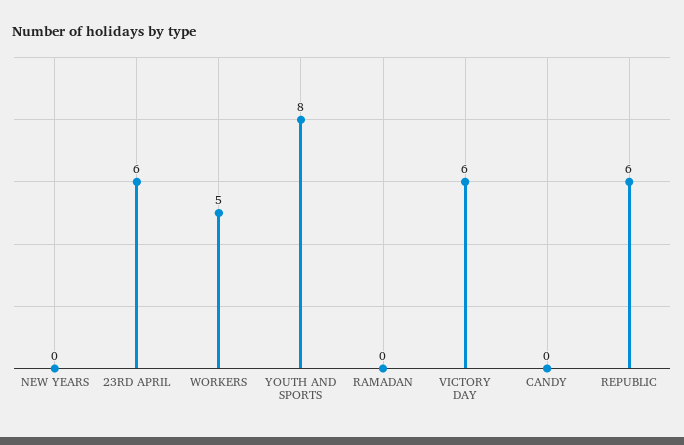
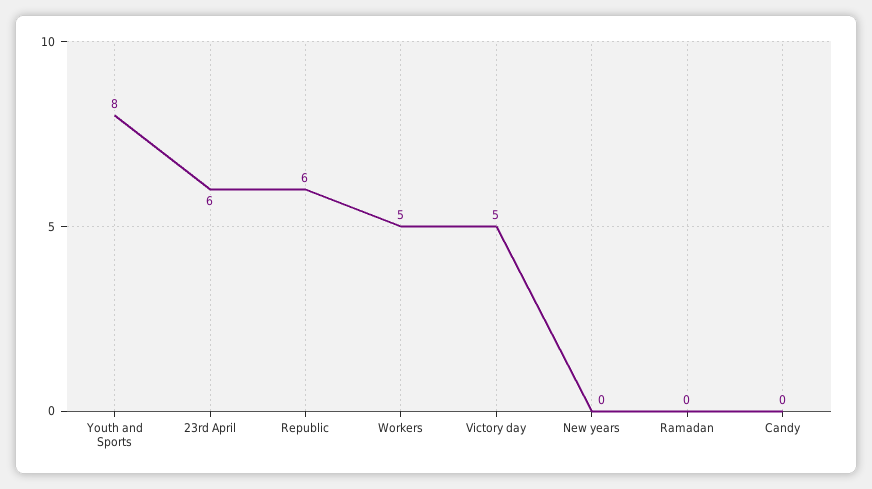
  {
    "NEW YEARS": 0,
    "23RD APRIL": 6,
    "WORKERS": 5,
    "YOUTH AND SPORTS": 8,
    "RAMADAN": 0,
-   "VICTORY DAY": 6,
+   "VICTORY DAY": 5,
    "CANDY": 0,
    "REPUBLIC": 6
  }

